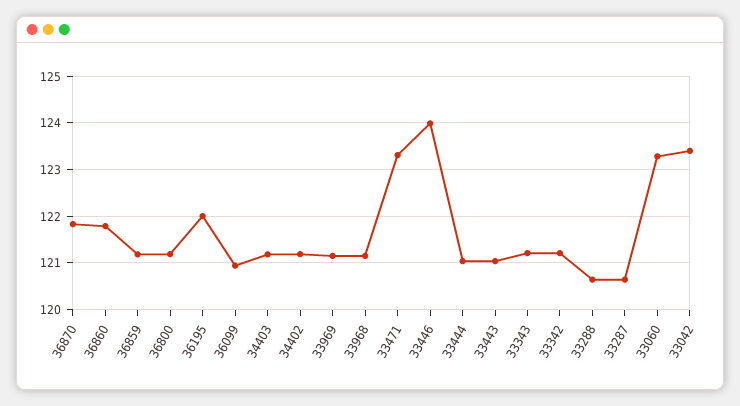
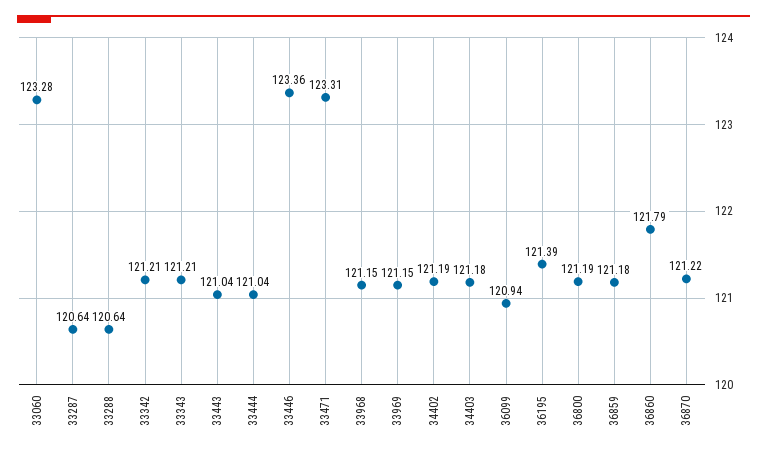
  {
-   "36870": 121.8,
+   "36870": 121.22,
    "36860": 121.79,
    "36859": 121.18,
    "36800": 121.19,
-   "36195": 122,
+   "36195": 121.39,
    "36099": 120.94,
    "34403": 121.18,
    "34402": 121.19,
    "33969": 121.15,
    "33968": 121.15,
    "33471": 123.31,
-   "33446": 124,
+   "33446": 123.36,
    "33444": 121.04,
    "33443": 121.04,
    "33343": 121.21,
    "33342": 121.21,
    "33288": 120.64,
    "33287": 120.64,
-   "33060": 123.28,
+   "33060": 123.28
-   "33042": 123.4
  }

